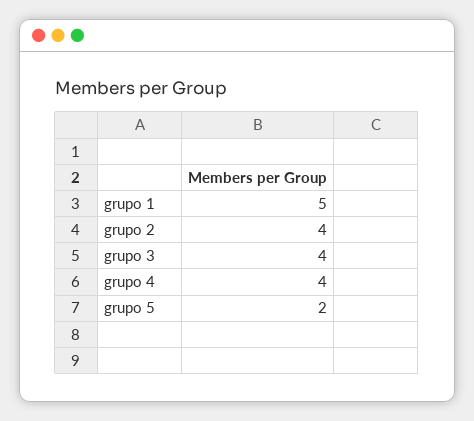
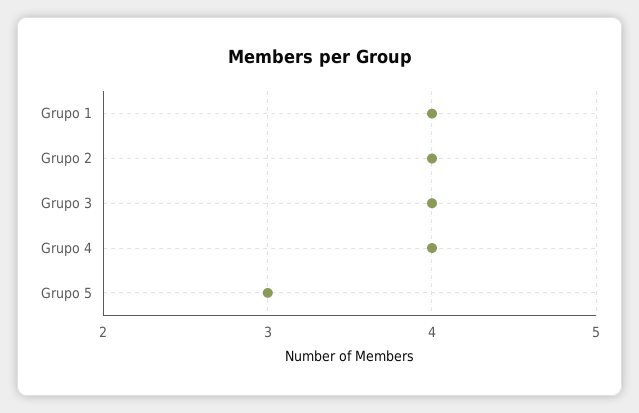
  {
-   "grupo 1": 5,
+   "grupo 1": 4,
    "grupo 2": 4,
    "grupo 3": 4,
    "grupo 4": 4,
-   "grupo 5": 2
+   "grupo 5": 3
  }

